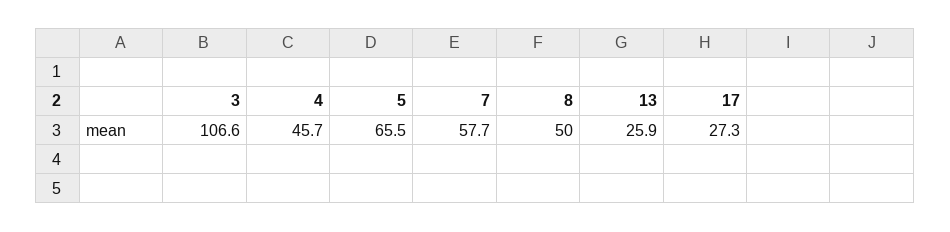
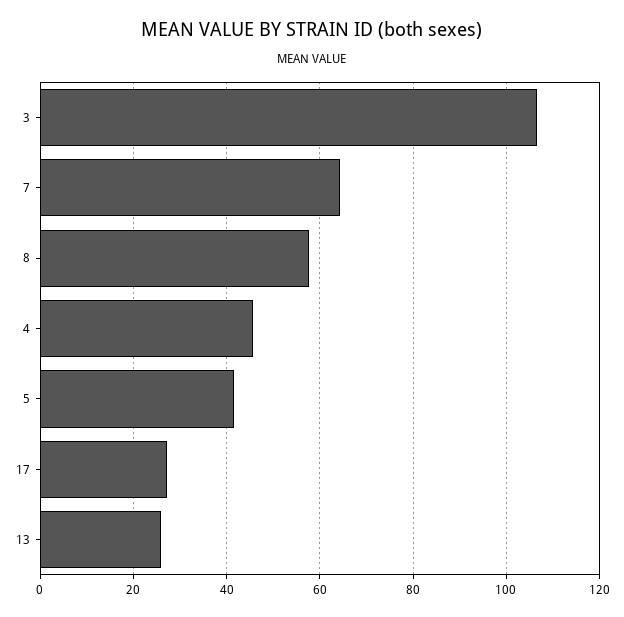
  {
    "3": 106.6,
    "4": 45.7,
-   "5": 65.5,
+   "5": 42,
-   "7": 57.7,
+   "7": 64,
-   "8": 50,
+   "8": 58,
    "13": 25.9,
    "17": 27.3
  }

